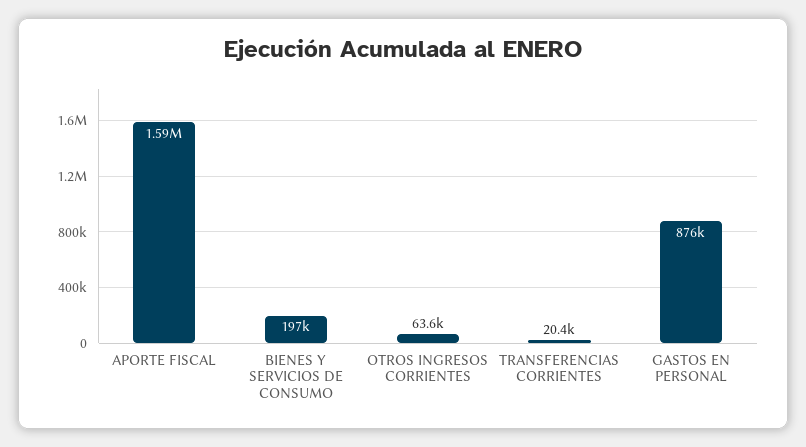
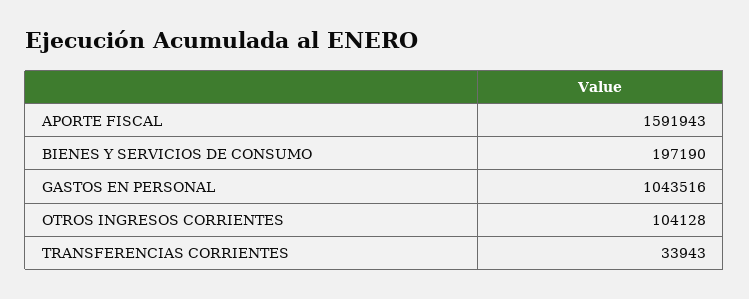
  {
    "APORTE FISCAL": 1591943,
    "BIENES Y SERVICIOS DE CONSUMO": 197190,
-   "OTROS INGRESOS CORRIENTES": 63600,
+   "OTROS INGRESOS CORRIENTES": 104128,
-   "TRANSFERENCIAS CORRIENTES": 20400,
+   "TRANSFERENCIAS CORRIENTES": 33943,
-   "GASTOS EN PERSONAL": 876000
+   "GASTOS EN PERSONAL": 1043516
  }

